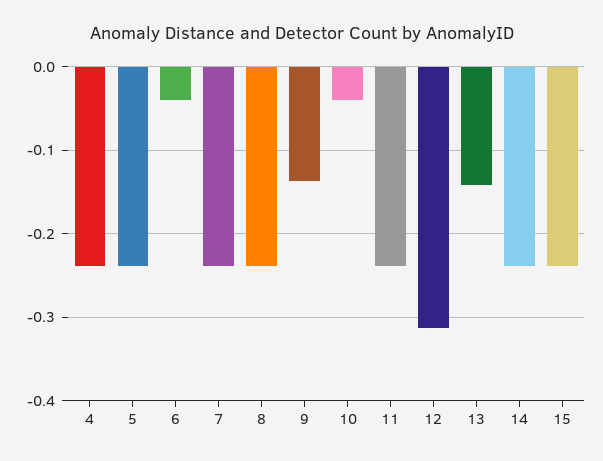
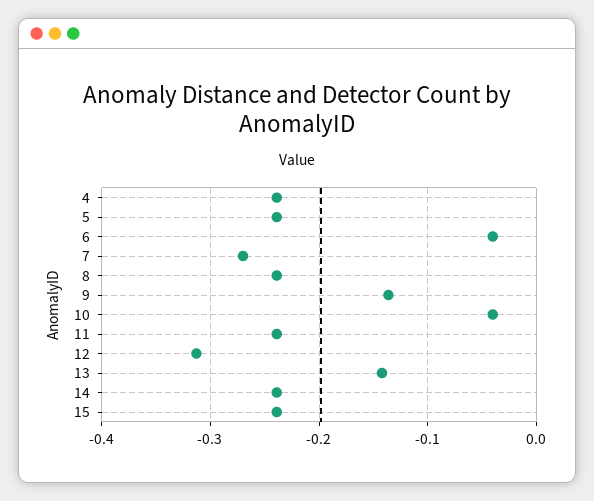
  {
    "4": -0.24,
    "5": -0.24,
    "6": -0.04,
-   "7": -0.24,
+   "7": -0.27,
    "8": -0.24,
    "9": -0.14,
    "10": -0.04,
    "11": -0.24,
    "12": -0.31,
    "13": -0.14,
    "14": -0.24,
    "15": -0.24
  }

